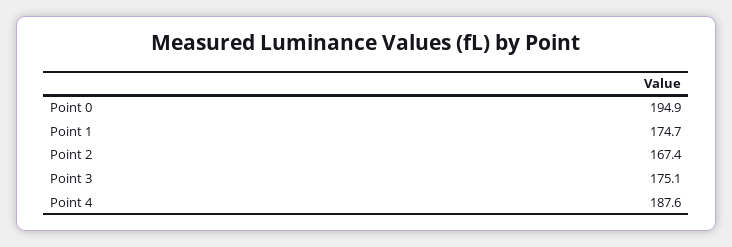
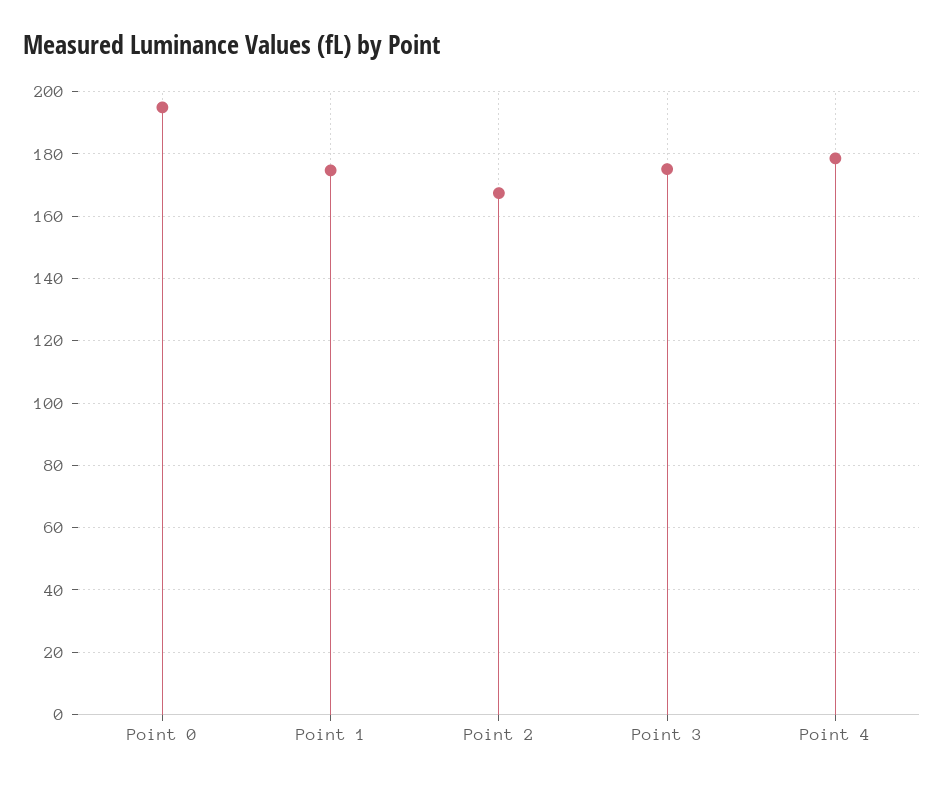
  {
    "Point 0": 194.9,
    "Point 1": 174.7,
    "Point 2": 167.4,
    "Point 3": 175.1,
-   "Point 4": 187.6
+   "Point 4": 178
  }

